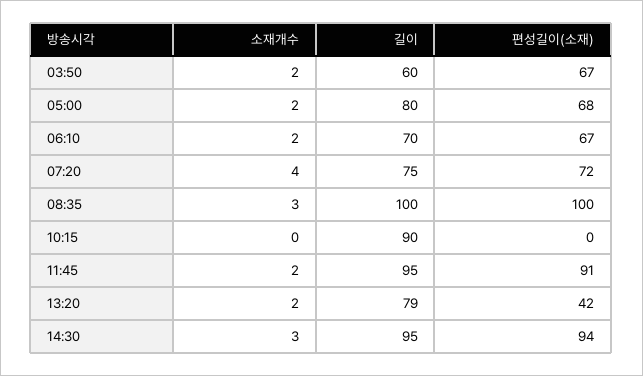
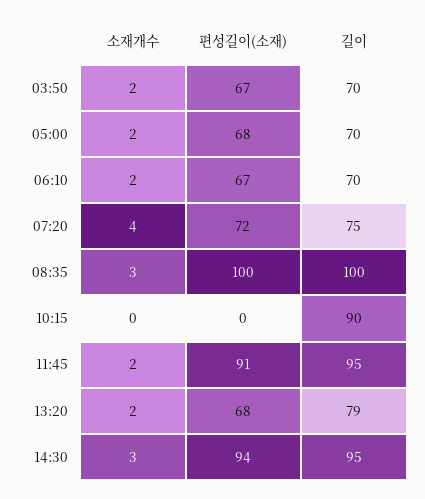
  {
    "소재개수": {
      "03:50": 2,
      "05:00": 2,
      "06:10": 2,
      "07:20": 4,
      "08:35": 3,
      "10:15": 0,
      "11:45": 2,
      "13:20": 2,
      "14:30": 3
    },
    "길이": {
-     "03:50": 60,
+     "03:50": 70,
-     "05:00": 80,
+     "05:00": 70,
      "06:10": 70,
      "07:20": 75,
      "08:35": 100,
      "10:15": 90,
      "11:45": 95,
      "13:20": 79,
      "14:30": 95
    },
    "편성길이(소재)": {
      "03:50": 67,
      "05:00": 68,
      "06:10": 67,
      "07:20": 72,
      "08:35": 100,
      "10:15": 0,
      "11:45": 91,
-     "13:20": 42,
+     "13:20": 68,
      "14:30": 94
    }
  }

